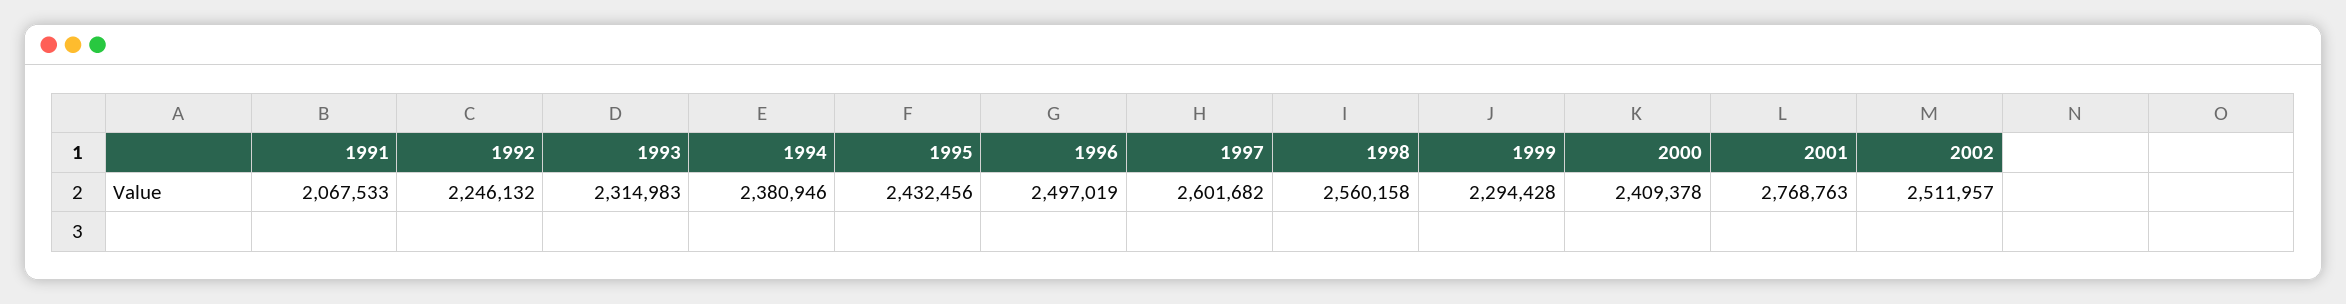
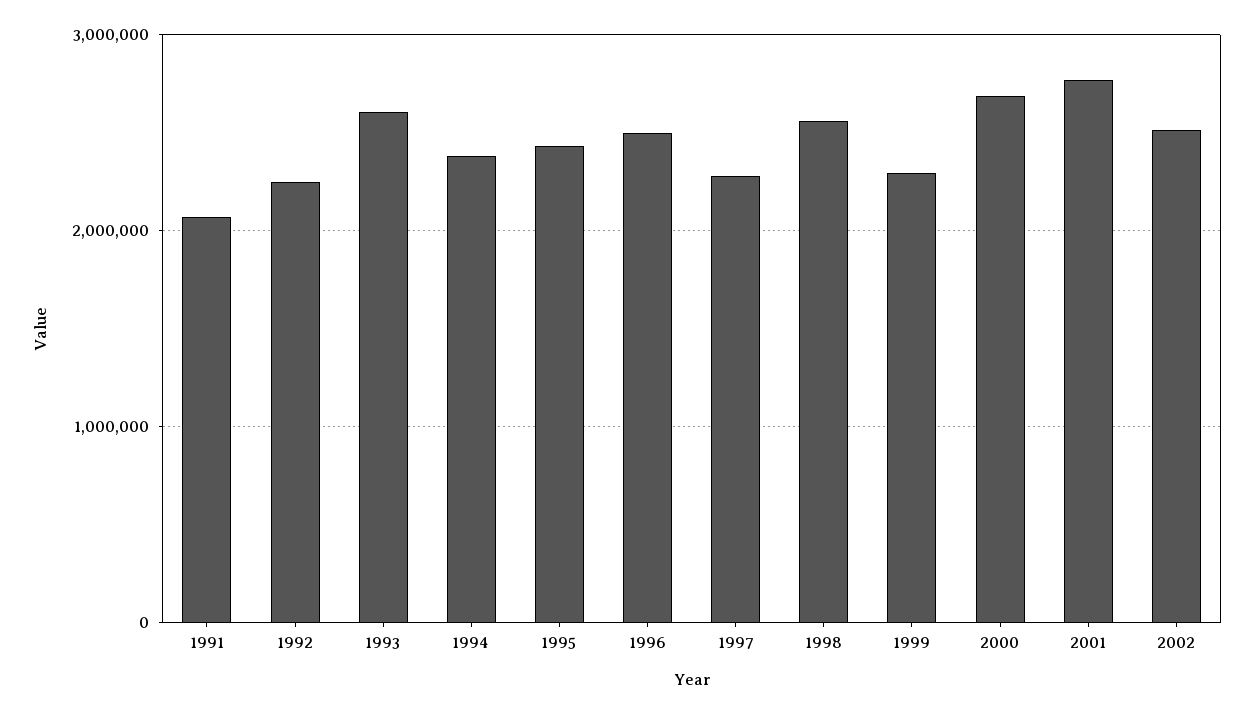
  {
    "1991": 2067533,
    "1992": 2246132,
-   "1993": 2314983,
+   "1993": 2600000,
    "1994": 2380946,
    "1995": 2432456,
    "1996": 2497019,
-   "1997": 2601682,
+   "1997": 2300000,
    "1998": 2560158,
    "1999": 2294428,
-   "2000": 2409378,
+   "2000": 2700000,
    "2001": 2768763,
    "2002": 2511957
  }

